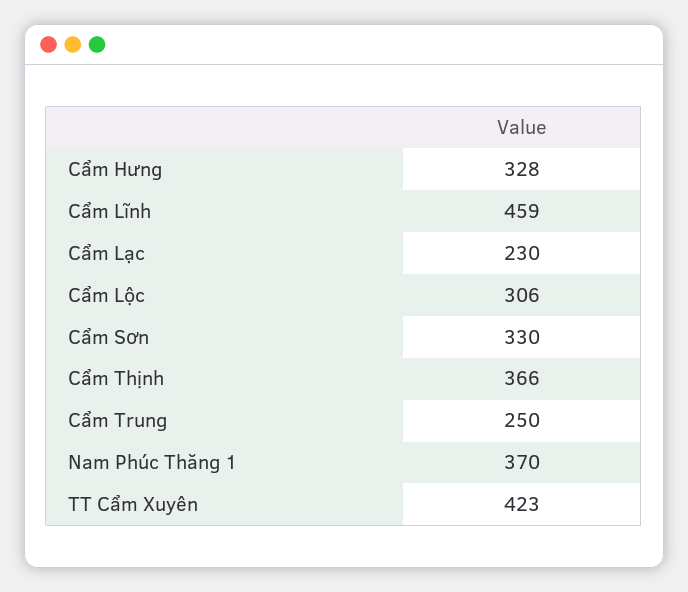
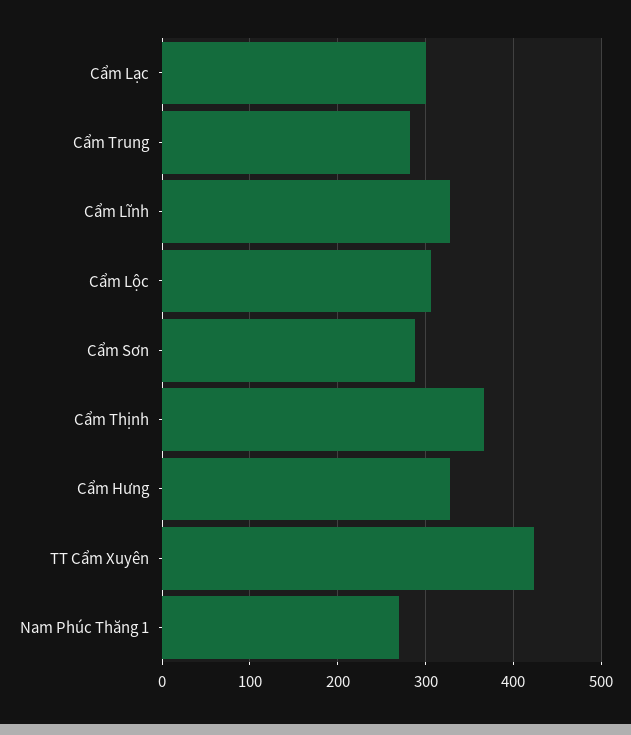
  {
    "Cẩm Hưng": 328,
-   "Cẩm Lĩnh": 459,
+   "Cẩm Lĩnh": 330,
-   "Cẩm Lạc": 230,
+   "Cẩm Lạc": 300,
    "Cẩm Lộc": 306,
-   "Cẩm Sơn": 330,
+   "Cẩm Sơn": 290,
    "Cẩm Thịnh": 366,
-   "Cẩm Trung": 250,
+   "Cẩm Trung": 280,
-   "Nam Phúc Thăng 1": 370,
+   "Nam Phúc Thăng 1": 270,
    "TT Cẩm Xuyên": 423
  }

